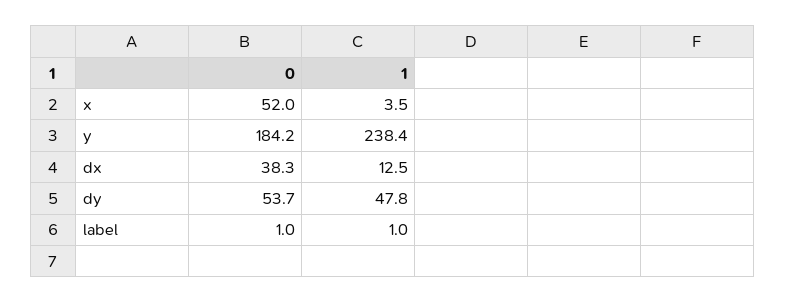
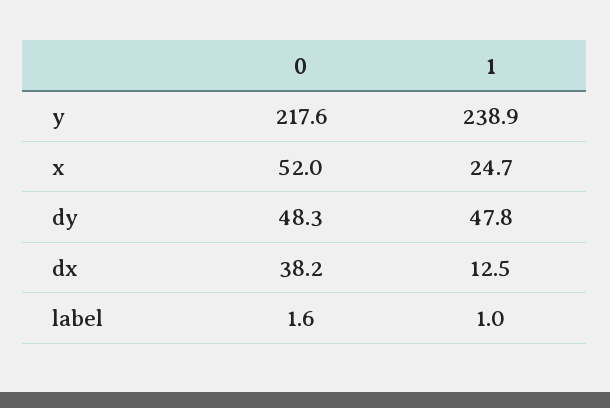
  {
    "0": {
      "x": 52,
-     "y": 184.2,
+     "y": 217.6,
-     "dx": 38.3,
+     "dx": 38.2,
-     "dy": 53.7,
+     "dy": 48.3,
-     "label": 1
+     "label": 1.6
    },
    "1": {
-     "x": 3.5,
+     "x": 24.7,
-     "y": 238.4,
+     "y": 238.9,
      "dx": 12.5,
      "dy": 47.8,
      "label": 1
    }
  }

